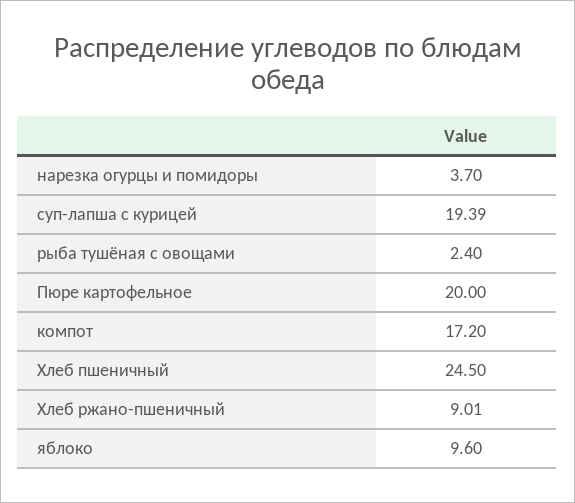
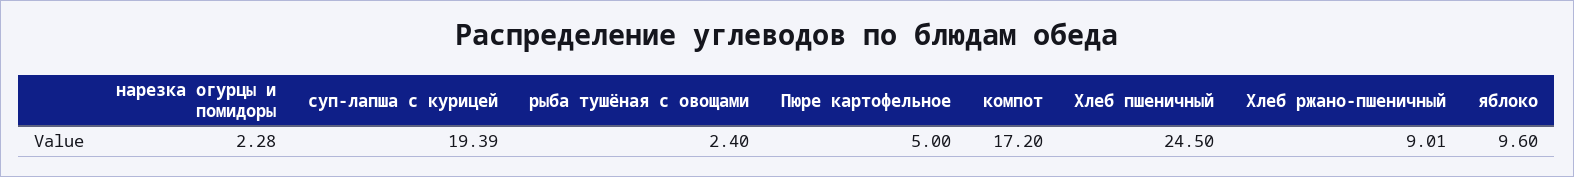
  {
-   "нарезка огурцы и помидоры": 3.7,
+   "нарезка огурцы и помидоры": 2.28,
    "суп-лапша с курицей": 19.39,
    "рыба тушёная с овощами": 2.4,
-   "Пюре картофельное": 20,
+   "Пюре картофельное": 5,
    "компот": 17.2,
    "Хлеб пшеничный": 24.5,
    "Хлеб ржано-пшеничный": 9.01,
    "яблоко": 9.6
  }

